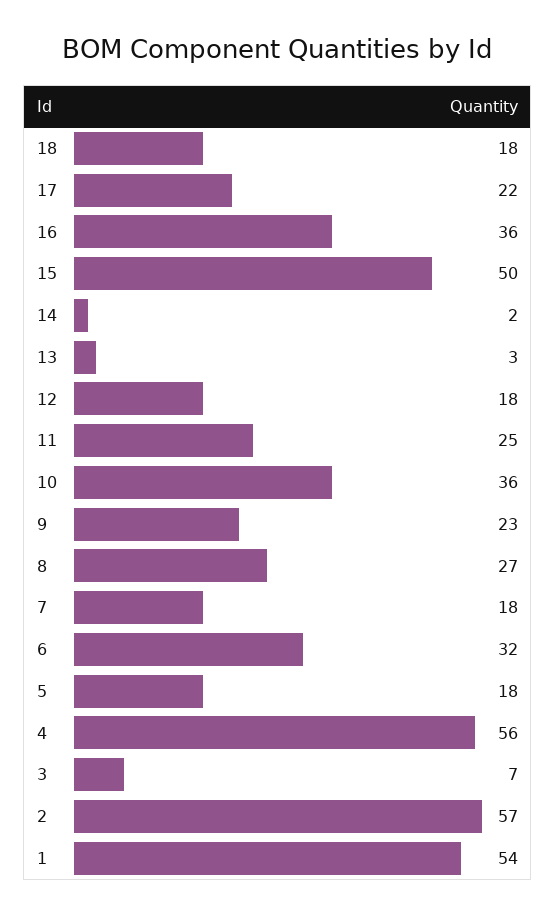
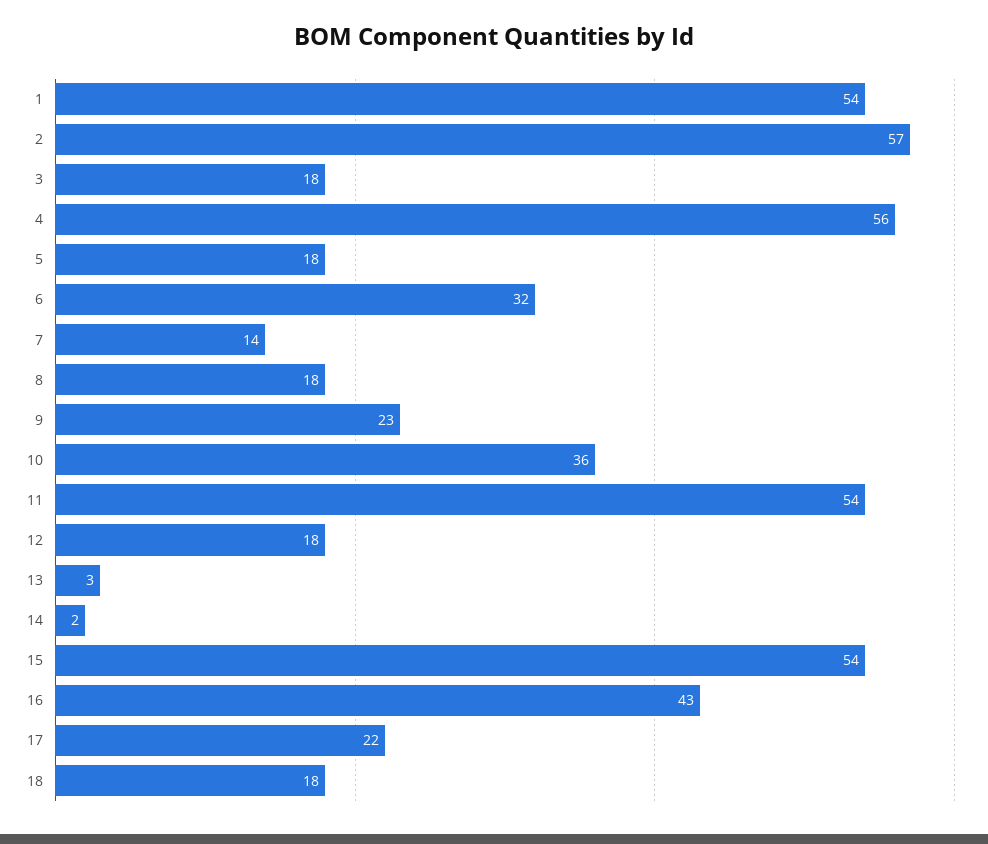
  {
    "18": 18,
    "17": 22,
-   "16": 36,
+   "16": 43,
-   "15": 50,
+   "15": 54,
    "14": 2,
    "13": 3,
    "12": 18,
-   "11": 25,
+   "11": 54,
    "10": 36,
    "9": 23,
-   "8": 27,
+   "8": 18,
-   "7": 18,
+   "7": 14,
    "6": 32,
    "5": 18,
    "4": 56,
-   "3": 7,
+   "3": 18,
    "2": 57,
    "1": 54
  }

